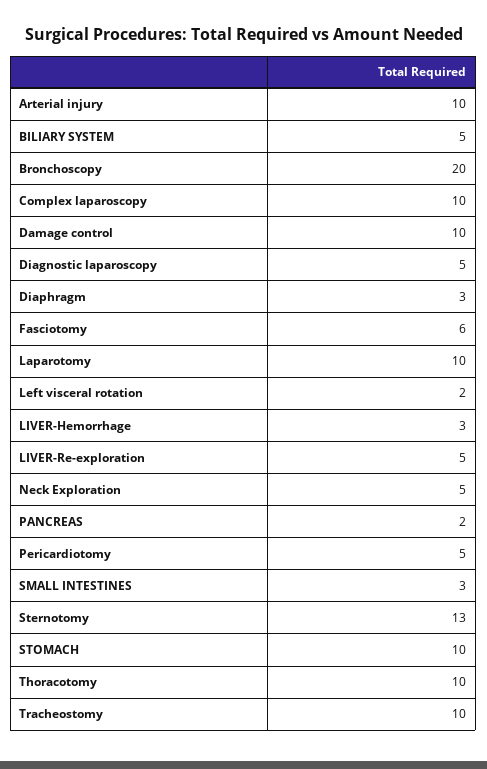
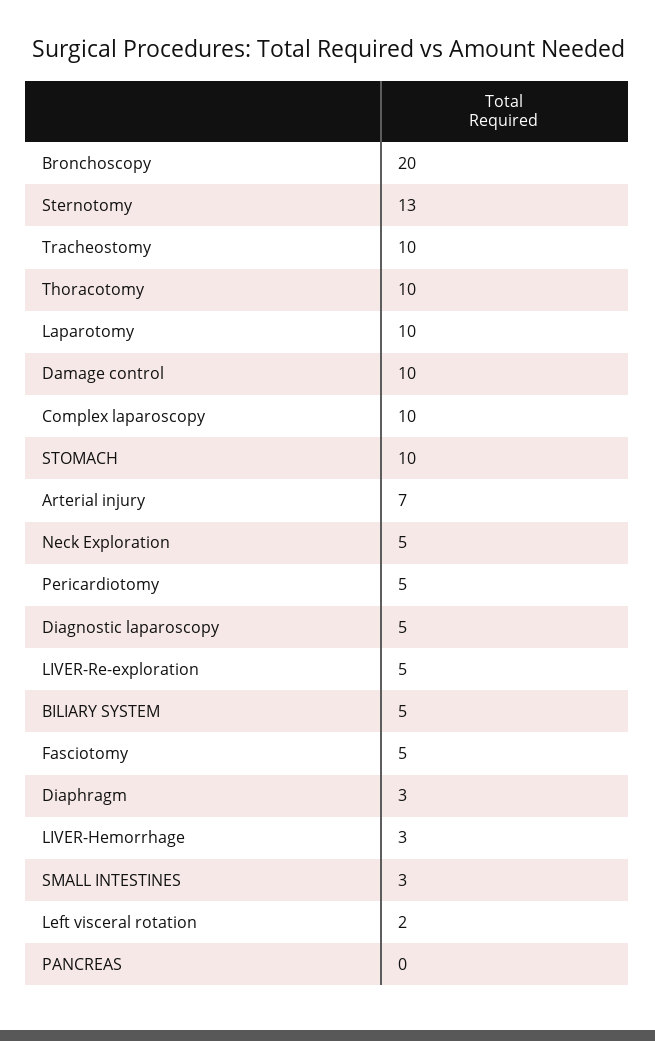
  {
-   "Arterial injury": 10,
+   "Arterial injury": 7,
    "BILIARY SYSTEM": 5,
    "Bronchoscopy": 20,
    "Complex laparoscopy": 10,
    "Damage control": 10,
    "Diagnostic laparoscopy": 5,
    "Diaphragm": 3,
-   "Fasciotomy": 6,
+   "Fasciotomy": 5,
    "Laparotomy": 10,
    "Left visceral rotation": 2,
    "LIVER-Hemorrhage": 3,
    "LIVER-Re-exploration": 5,
    "Neck Exploration": 5,
-   "PANCREAS": 2,
+   "PANCREAS": 0,
    "Pericardiotomy": 5,
    "SMALL INTESTINES": 3,
    "Sternotomy": 13,
    "STOMACH": 10,
    "Thoracotomy": 10,
    "Tracheostomy": 10
  }

